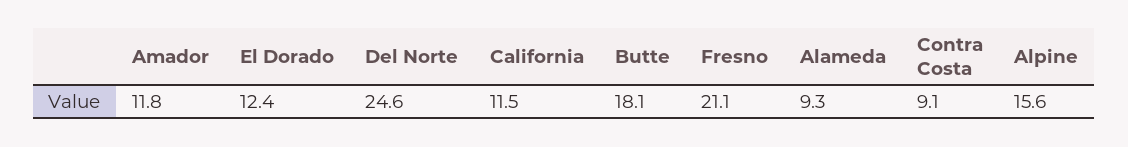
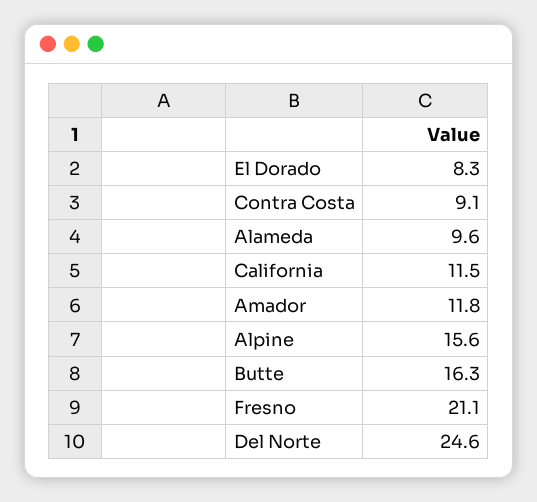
  {
    "Amador": 11.8,
-   "El Dorado": 12.4,
+   "El Dorado": 8.3,
    "Del Norte": 24.6,
    "California": 11.5,
-   "Butte": 18.1,
+   "Butte": 16.3,
    "Fresno": 21.1,
-   "Alameda": 9.3,
+   "Alameda": 9.6,
    "Contra Costa": 9.1,
    "Alpine": 15.6
  }

